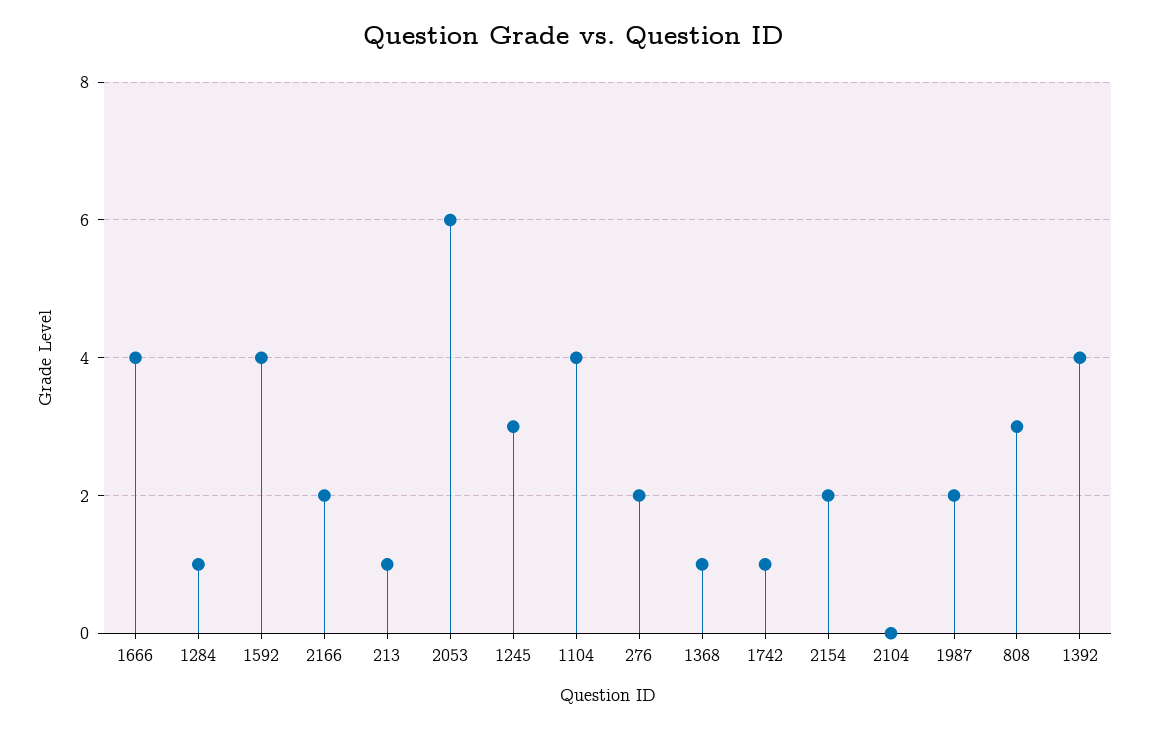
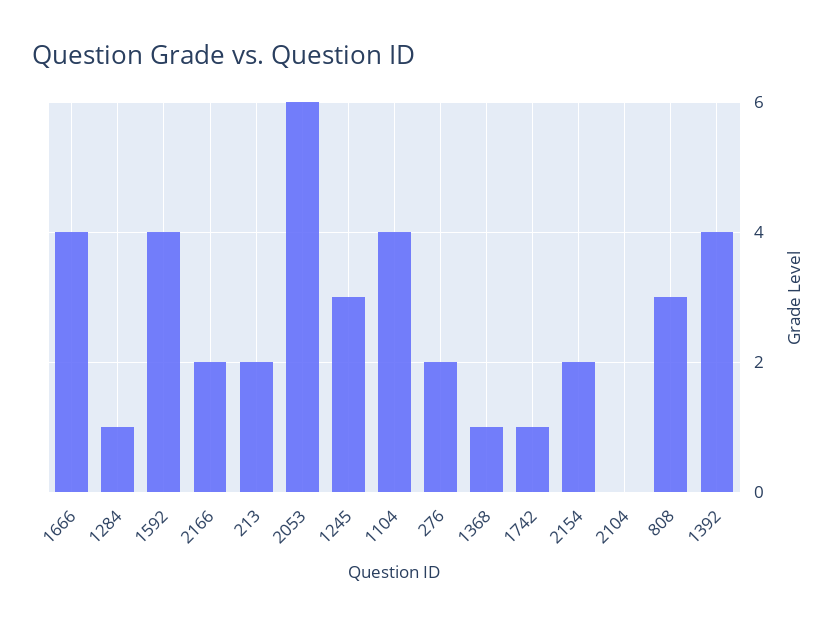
  {
    "1666": 4,
    "1284": 1,
    "1592": 4,
    "2166": 2,
-   "213": 1,
+   "213": 2,
    "2053": 6,
    "1245": 3,
    "1104": 4,
    "276": 2,
    "1368": 1,
    "1742": 1,
    "2154": 2,
    "2104": 0,
-   "1987": 2,
    "808": 3,
    "1392": 4
  }

